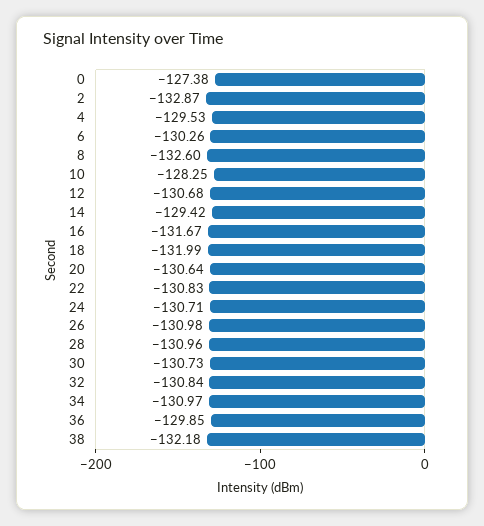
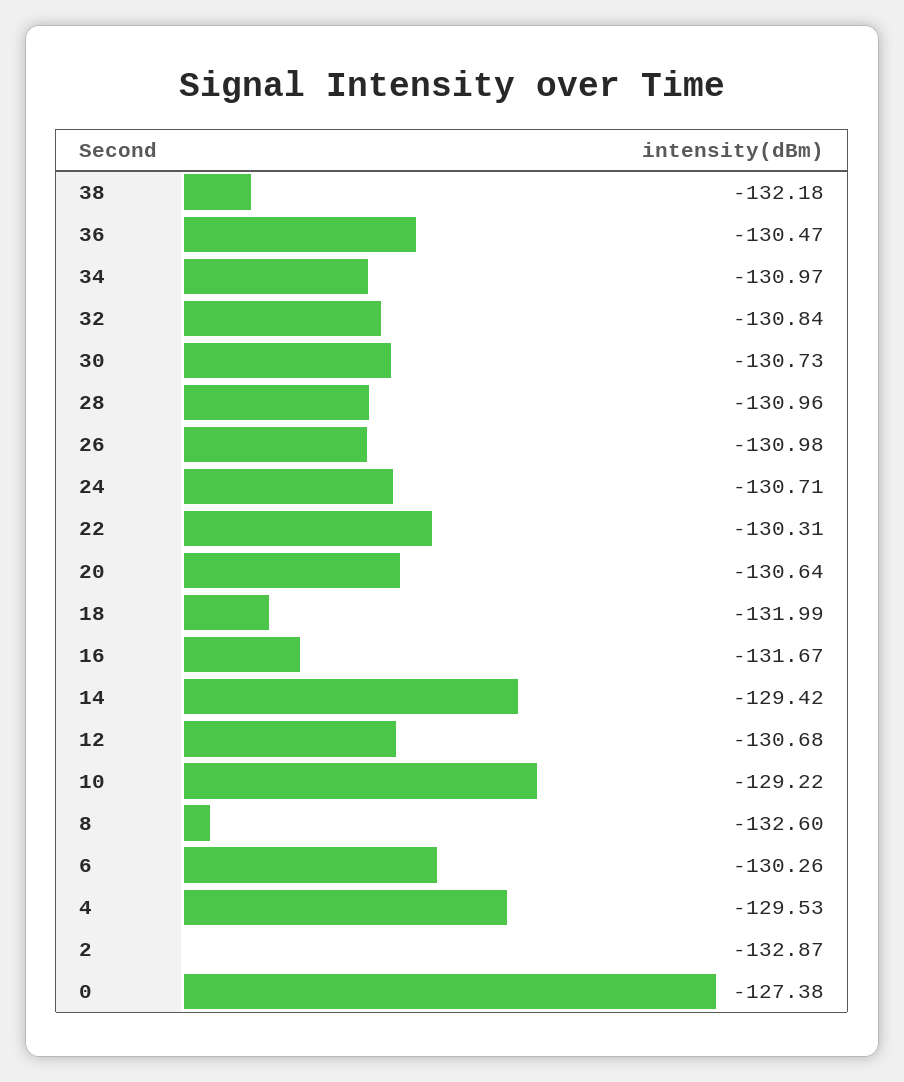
  {
    "0": -127.38,
    "2": -132.87,
    "4": -129.53,
    "6": -130.26,
    "8": -132.6,
-   "10": -128.25,
+   "10": -129.22,
    "12": -130.68,
    "14": -129.42,
    "16": -131.67,
    "18": -131.99,
    "20": -130.64,
-   "22": -130.83,
+   "22": -130.31,
    "24": -130.71,
    "26": -130.98,
    "28": -130.96,
    "30": -130.73,
    "32": -130.84,
    "34": -130.97,
-   "36": -129.85,
+   "36": -130.47,
    "38": -132.18
  }

